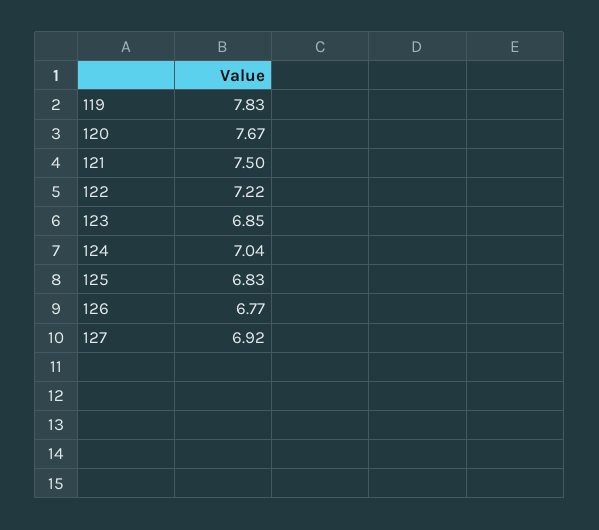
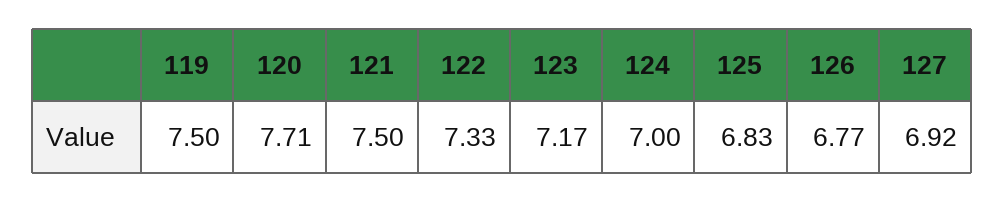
  {
-   "119": 7.83,
+   "119": 7.5,
-   "120": 7.67,
+   "120": 7.71,
    "121": 7.5,
-   "122": 7.22,
+   "122": 7.33,
-   "123": 6.85,
+   "123": 7.17,
-   "124": 7.04,
+   "124": 7,
    "125": 6.83,
    "126": 6.77,
    "127": 6.92
  }

